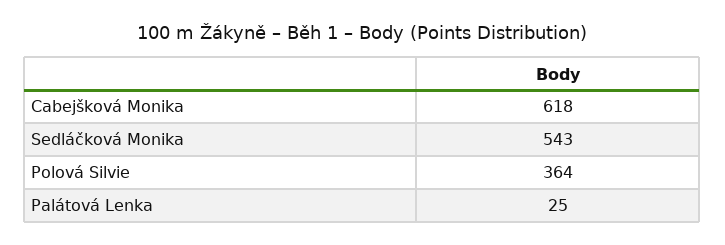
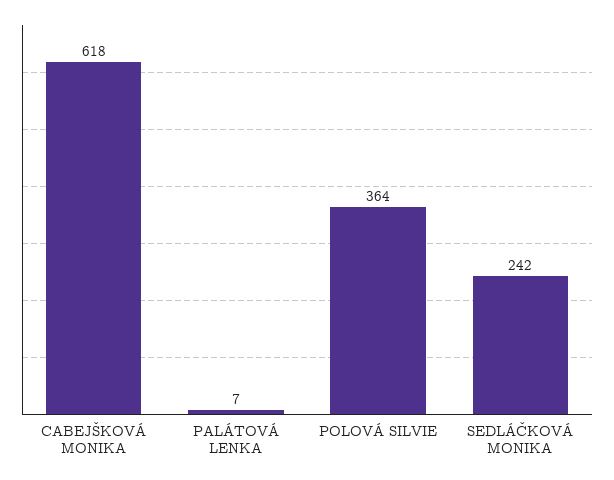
  {
    "Cabejšková Monika": 618,
-   "Sedláčková Monika": 543,
+   "Sedláčková Monika": 242,
    "Polová Silvie": 364,
-   "Palátová Lenka": 25
+   "Palátová Lenka": 7
  }

